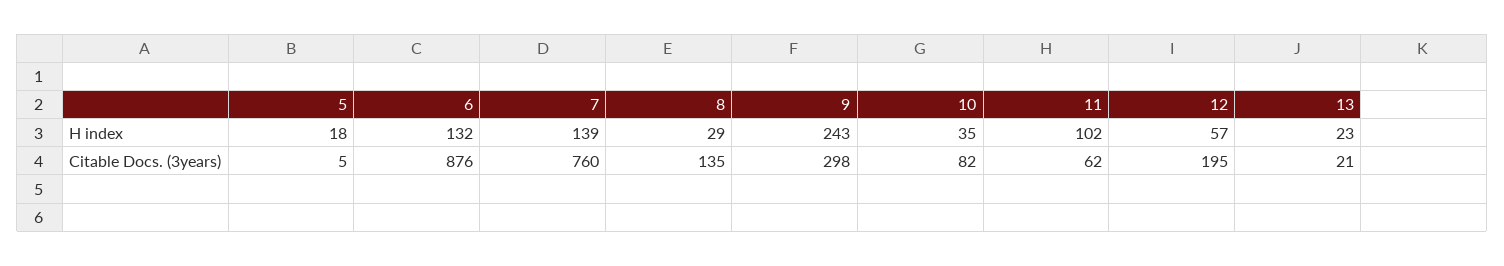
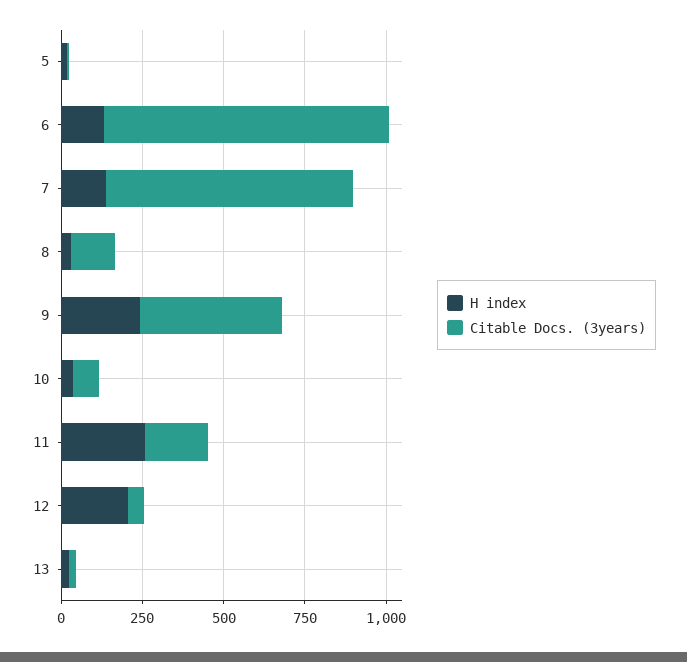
  {
    "H index": {
      "5": 18,
      "6": 132,
      "7": 139,
      "8": 29,
      "9": 243,
      "10": 35,
-     "11": 102,
+     "11": 250,
-     "12": 57,
+     "12": 200,
      "13": 23
    },
    "Citable Docs. (3years)": {
      "5": 5,
      "6": 876,
      "7": 760,
      "8": 135,
-     "9": 298,
+     "9": 450,
      "10": 82,
-     "11": 62,
+     "11": 200,
-     "12": 195,
+     "12": 50,
      "13": 21
    }
  }

